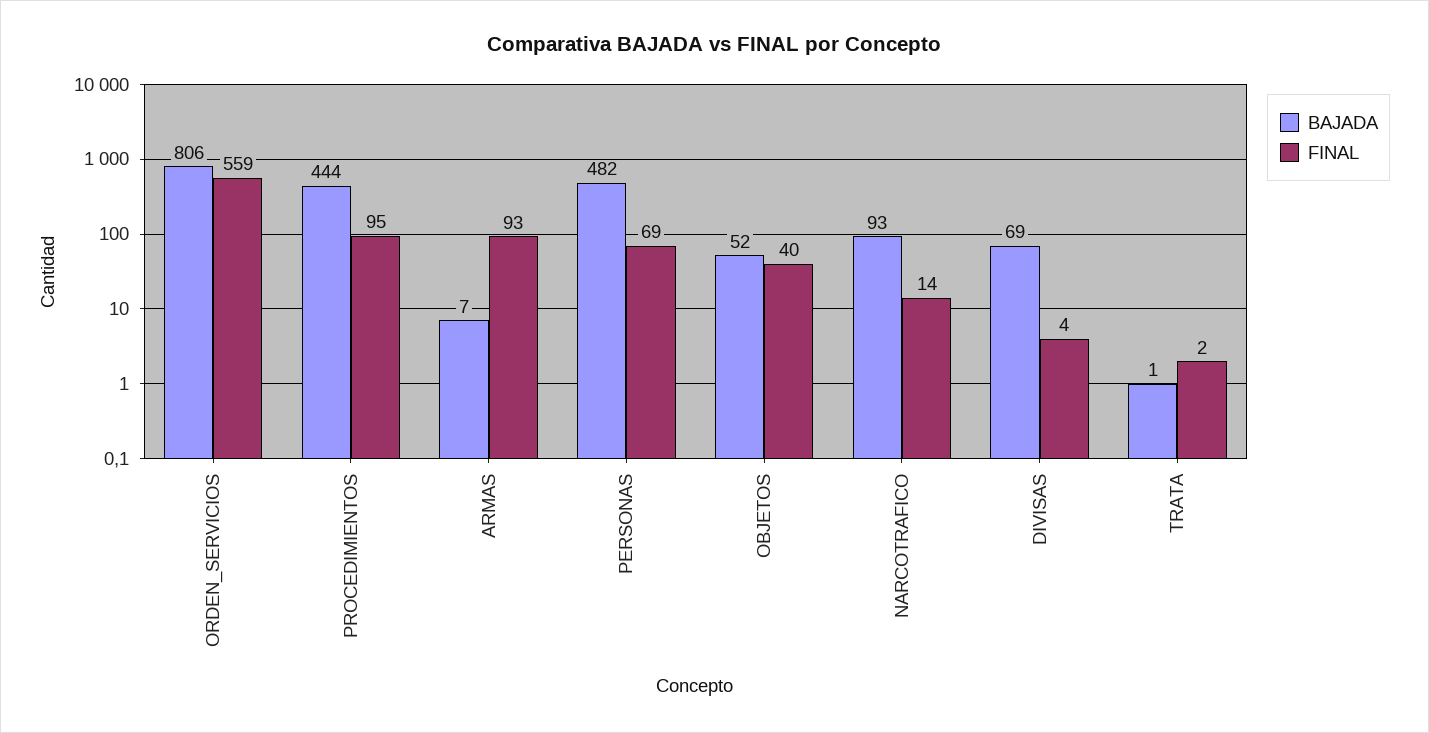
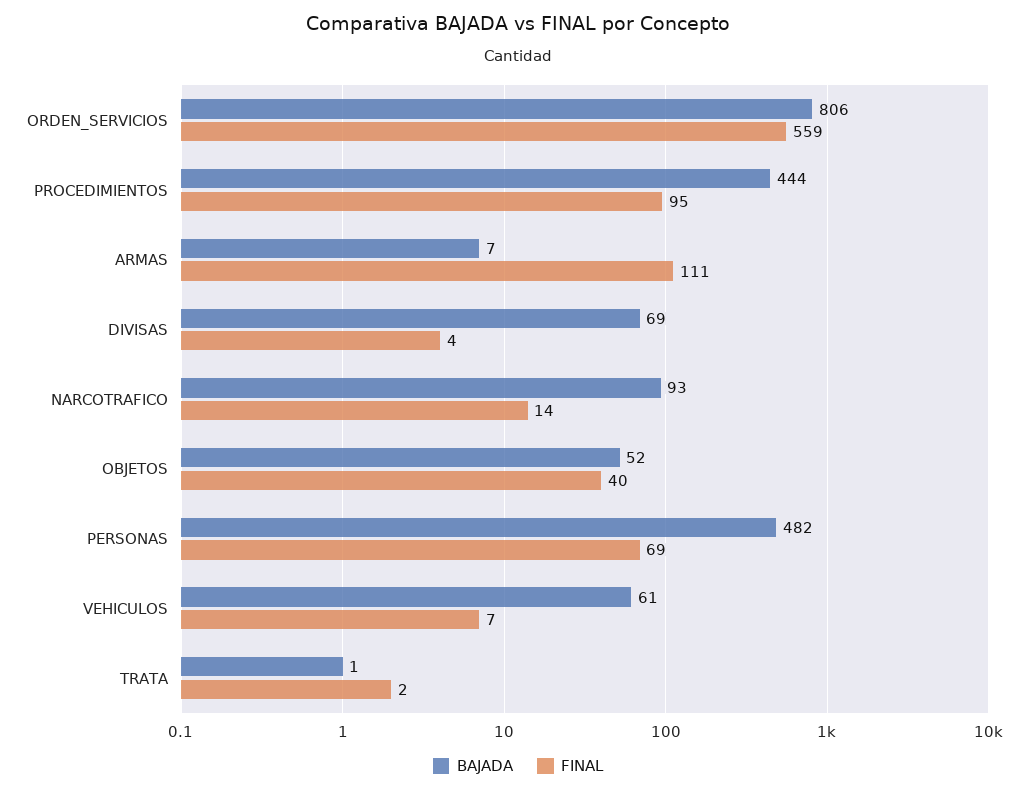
  {
    "BAJADA": {
      "ORDEN_SERVICIOS": 806,
      "PROCEDIMIENTOS": 444,
      "ARMAS": 7,
      "PERSONAS": 482,
      "OBJETOS": 52,
      "NARCOTRAFICO": 93,
      "DIVISAS": 69,
-     "TRATA": 1
+     "TRATA": 1,
+     "VEHICULOS": 61
    },
    "FINAL": {
      "ORDEN_SERVICIOS": 559,
      "PROCEDIMIENTOS": 95,
-     "ARMAS": 93,
+     "ARMAS": 111,
      "PERSONAS": 69,
      "OBJETOS": 40,
      "NARCOTRAFICO": 14,
      "DIVISAS": 4,
-     "TRATA": 2
+     "TRATA": 2,
+     "VEHICULOS": 7
    }
  }

